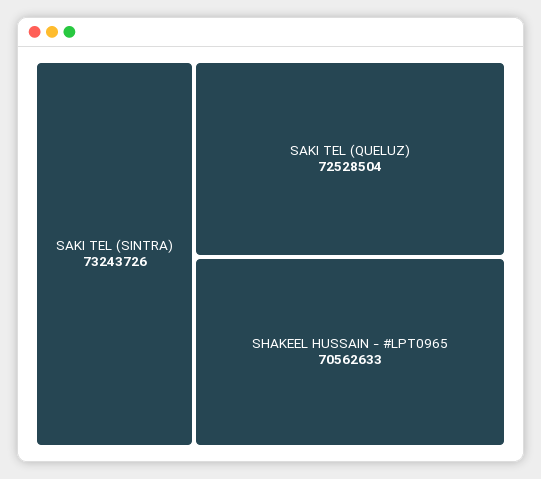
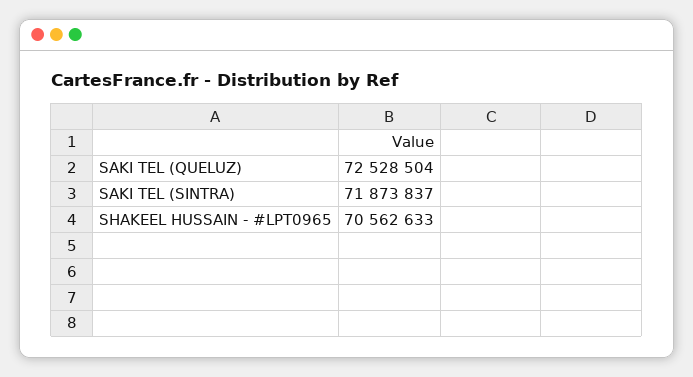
  {
-   "SAKI TEL (SINTRA)": 73243726,
+   "SAKI TEL (SINTRA)": 71873837,
    "SAKI TEL (QUELUZ)": 72528504,
    "SHAKEEL HUSSAIN - #LPT0965": 70562633
  }

